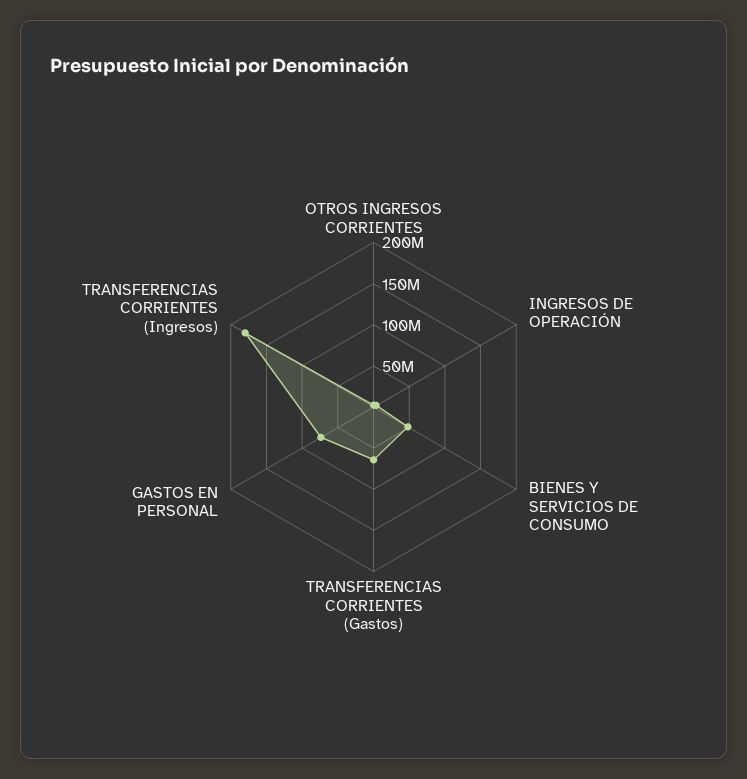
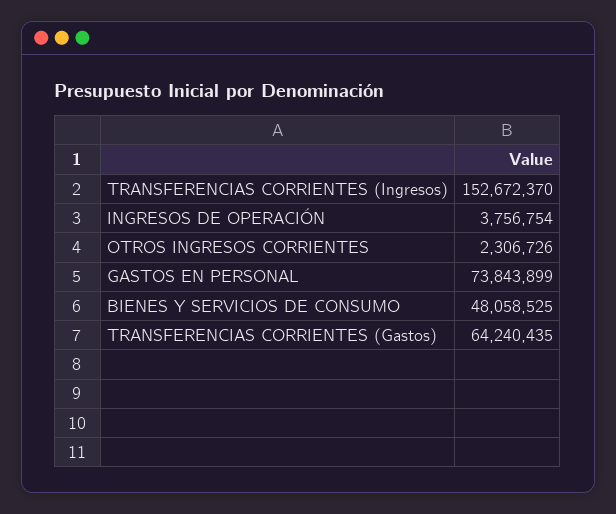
  {
    "OTROS INGRESOS CORRIENTES": 2306726,
    "INGRESOS DE OPERACIÓN": 3756754,
    "BIENES Y SERVICIOS DE CONSUMO": 48058525,
    "TRANSFERENCIAS CORRIENTES (Gastos)": 64240435,
    "GASTOS EN PERSONAL": 73843899,
-   "TRANSFERENCIAS CORRIENTES (Ingresos)": 180000000
+   "TRANSFERENCIAS CORRIENTES (Ingresos)": 152672370
  }

